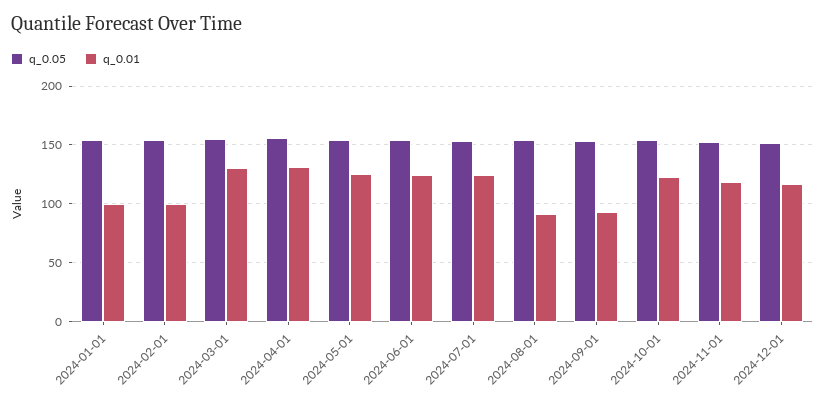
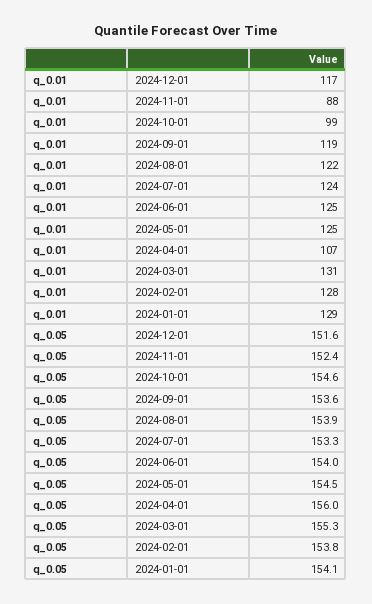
  {
    "q_0.05": {
      "2024-01-01": 154.1,
      "2024-02-01": 153.8,
      "2024-03-01": 155.3,
      "2024-04-01": 156,
      "2024-05-01": 154.5,
      "2024-06-01": 154,
      "2024-07-01": 153.3,
      "2024-08-01": 153.9,
      "2024-09-01": 153.6,
      "2024-10-01": 154.6,
      "2024-11-01": 152.4,
      "2024-12-01": 151.6
    },
    "q_0.01": {
-     "2024-01-01": 100,
+     "2024-01-01": 129,
-     "2024-02-01": 100,
+     "2024-02-01": 128,
      "2024-03-01": 131,
-     "2024-04-01": 130,
+     "2024-04-01": 107,
      "2024-05-01": 125,
      "2024-06-01": 125,
      "2024-07-01": 124,
-     "2024-08-01": 90,
+     "2024-08-01": 122,
-     "2024-09-01": 90,
+     "2024-09-01": 119,
-     "2024-10-01": 120,
+     "2024-10-01": 99,
-     "2024-11-01": 120,
+     "2024-11-01": 88,
      "2024-12-01": 117
    }
  }

